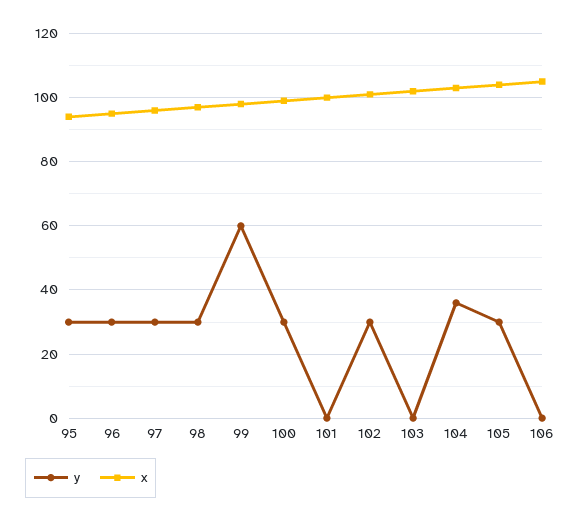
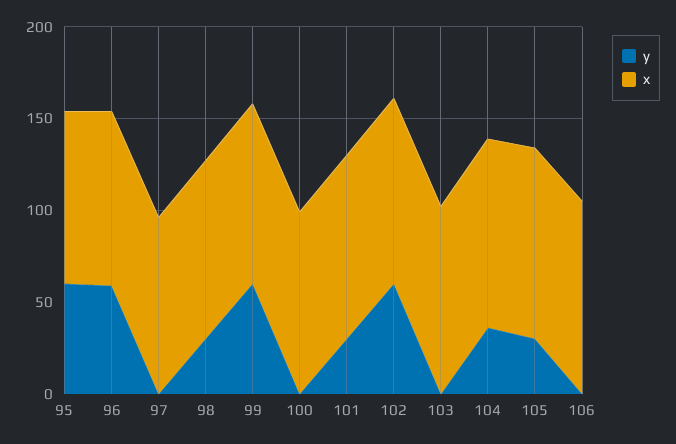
  {
    "y": {
-     "95": 30,
+     "95": 60,
-     "96": 30,
+     "96": 60,
-     "97": 30,
+     "97": 0,
      "98": 30,
      "99": 60,
-     "100": 30,
+     "100": 0,
-     "101": 0,
+     "101": 30,
-     "102": 30,
+     "102": 60,
      "103": 0,
      "104": 35,
      "105": 30,
      "106": 0
    },
    "x": {
      "95": 95,
      "96": 95,
      "97": 95,
      "98": 95,
      "99": 100,
      "100": 100,
      "101": 100,
      "102": 100,
      "103": 100,
      "104": 105,
      "105": 105,
      "106": 105
    }
  }

